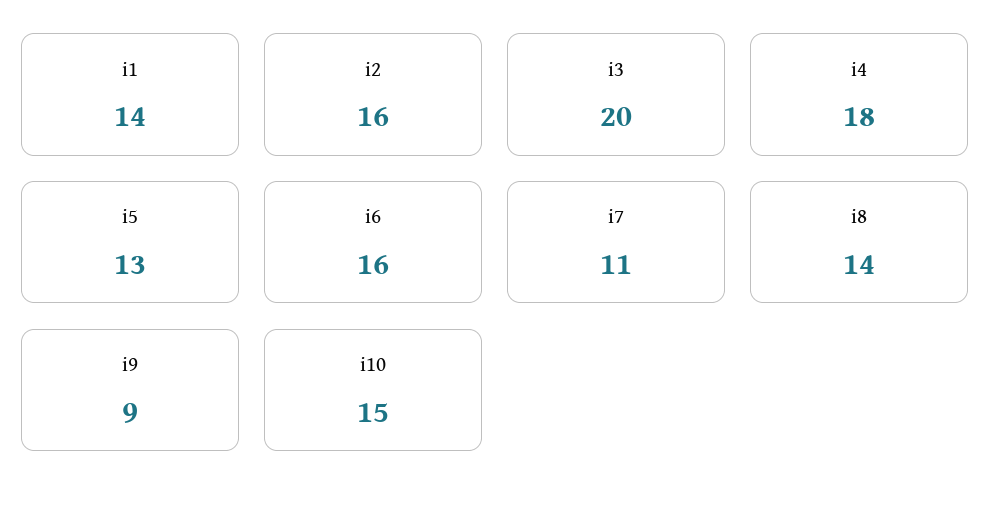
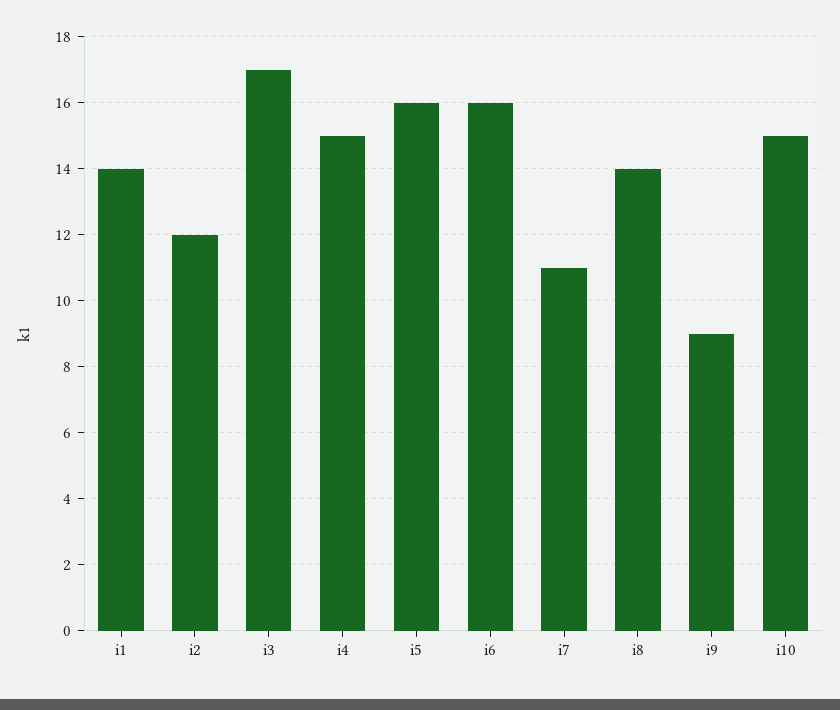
  {
    "i1": 14,
-   "i2": 16,
+   "i2": 12,
-   "i3": 20,
+   "i3": 17,
-   "i4": 18,
+   "i4": 15,
-   "i5": 13,
+   "i5": 16,
    "i6": 16,
    "i7": 11,
    "i8": 14,
    "i9": 9,
    "i10": 15
  }

